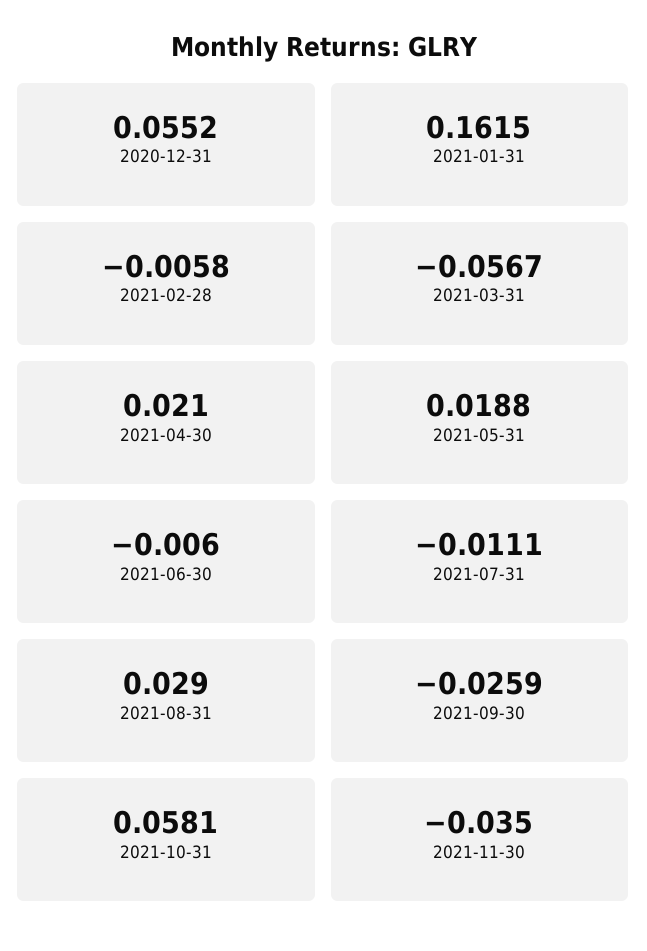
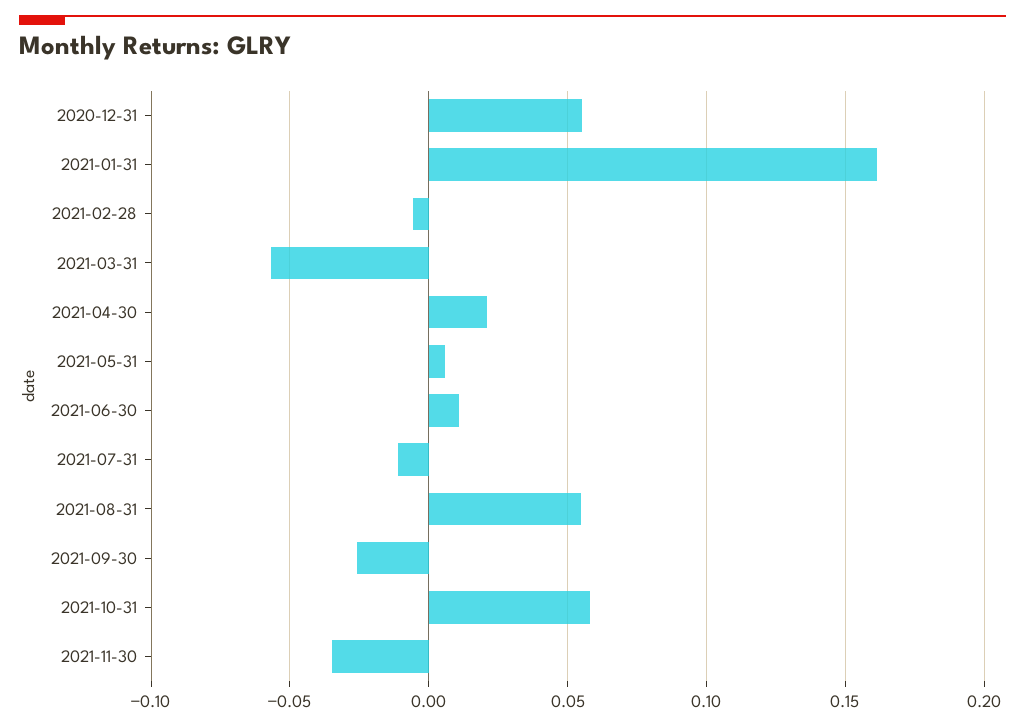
  {
    "2020-12-31": 0.0552,
    "2021-01-31": 0.1615,
    "2021-02-28": -0.0058,
    "2021-03-31": -0.0567,
    "2021-04-30": 0.021,
-   "2021-05-31": 0.0188,
+   "2021-05-31": 0.005,
-   "2021-06-30": -0.006,
+   "2021-06-30": 0.01,
    "2021-07-31": -0.0111,
-   "2021-08-31": 0.029,
+   "2021-08-31": 0.055,
    "2021-09-30": -0.0259,
    "2021-10-31": 0.0581,
    "2021-11-30": -0.035
  }

